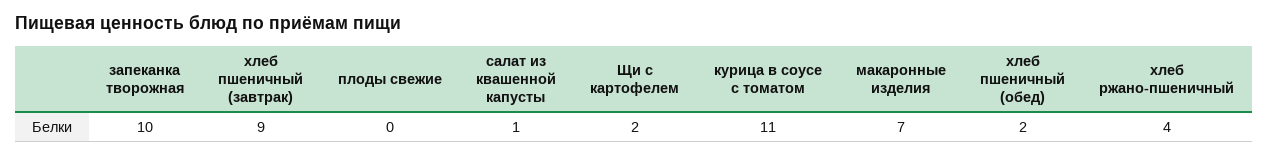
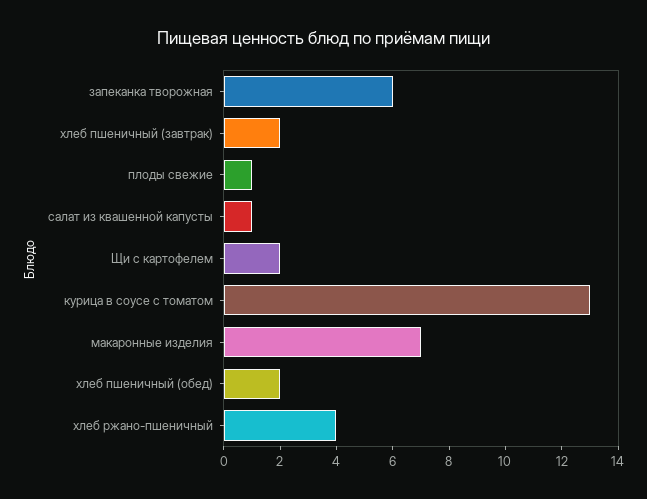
  {
-   "запеканка творожная": 10,
+   "запеканка творожная": 6,
-   "хлеб пшеничный (завтрак)": 9,
+   "хлеб пшеничный (завтрак)": 2,
-   "плоды свежие": 0,
+   "плоды свежие": 1,
    "салат из квашенной капусты": 1,
    "Щи с картофелем": 2,
-   "курица в соусе с томатом": 11,
+   "курица в соусе с томатом": 13,
    "макаронные изделия": 7,
    "хлеб пшеничный (обед)": 2,
    "хлеб ржано-пшеничный": 4
  }

